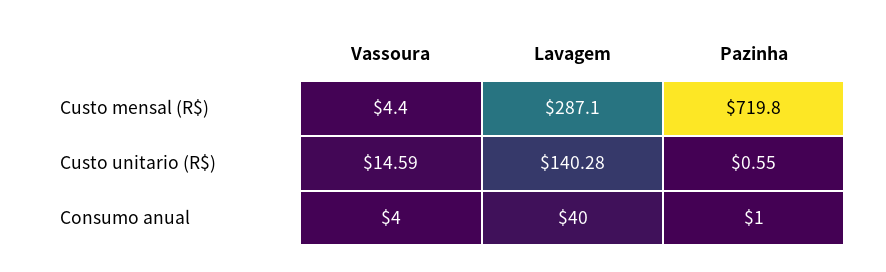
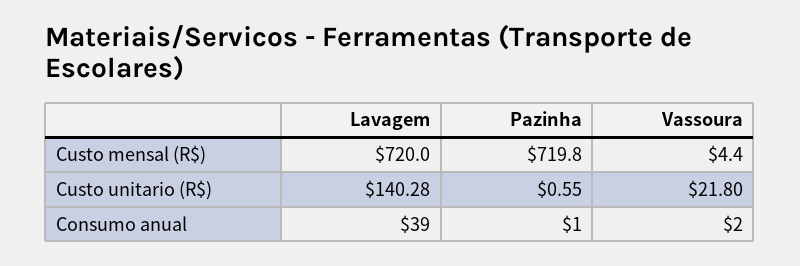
  {
    "Vassoura": {
      "Custo mensal (R$)": 4.4,
-     "Custo unitario (R$)": 14.59,
+     "Custo unitario (R$)": 21.8,
-     "Consumo anual": 4
+     "Consumo anual": 2
    },
    "Lavagem": {
-     "Custo mensal (R$)": 287.1,
+     "Custo mensal (R$)": 720,
      "Custo unitario (R$)": 140.28,
-     "Consumo anual": 40
+     "Consumo anual": 39
    },
    "Pazinha": {
      "Custo mensal (R$)": 719.8,
      "Custo unitario (R$)": 0.55,
      "Consumo anual": 1
    }
  }

